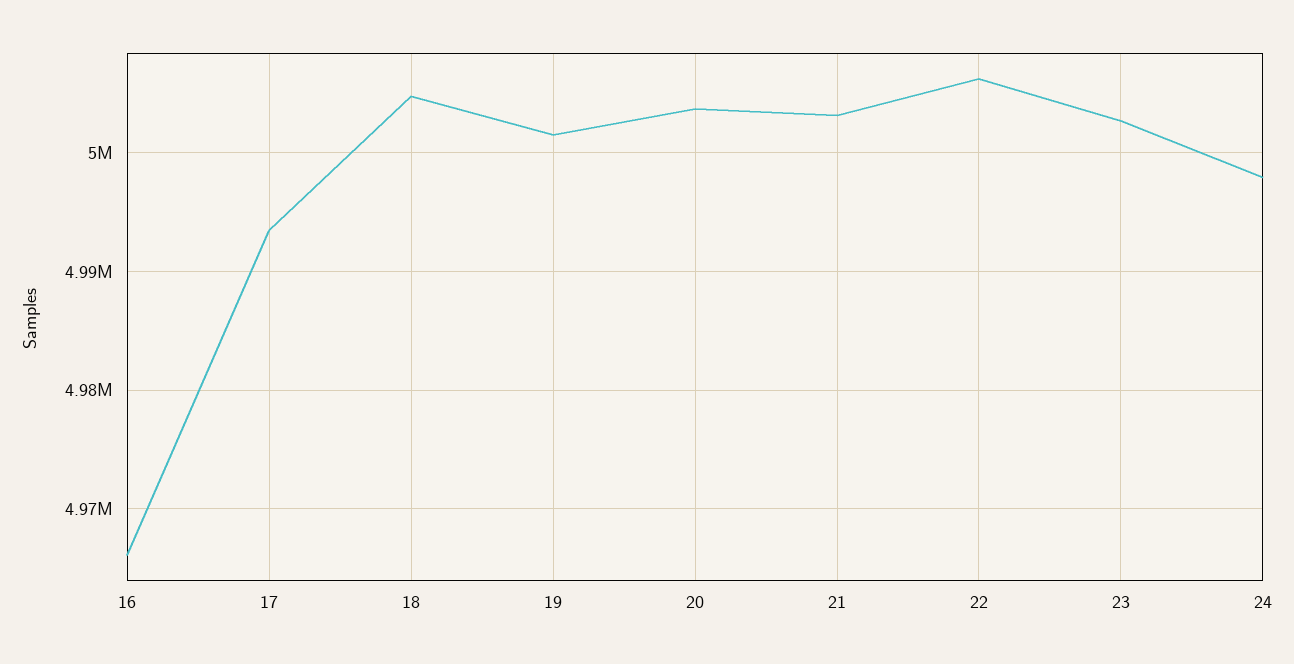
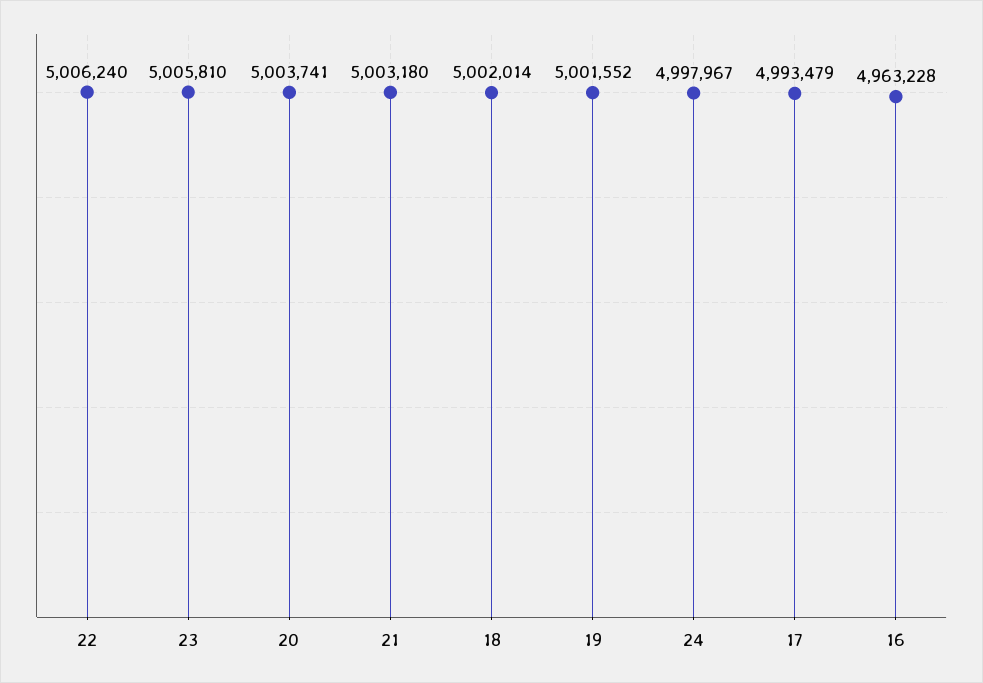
  {
-   "16": 4966000,
+   "16": 4963228,
    "17": 4993479,
-   "18": 5005000,
+   "18": 5002014,
    "19": 5001552,
    "20": 5003741,
    "21": 5003180,
    "22": 5006240,
-   "23": 5003000,
+   "23": 5005810,
    "24": 4997967
  }

